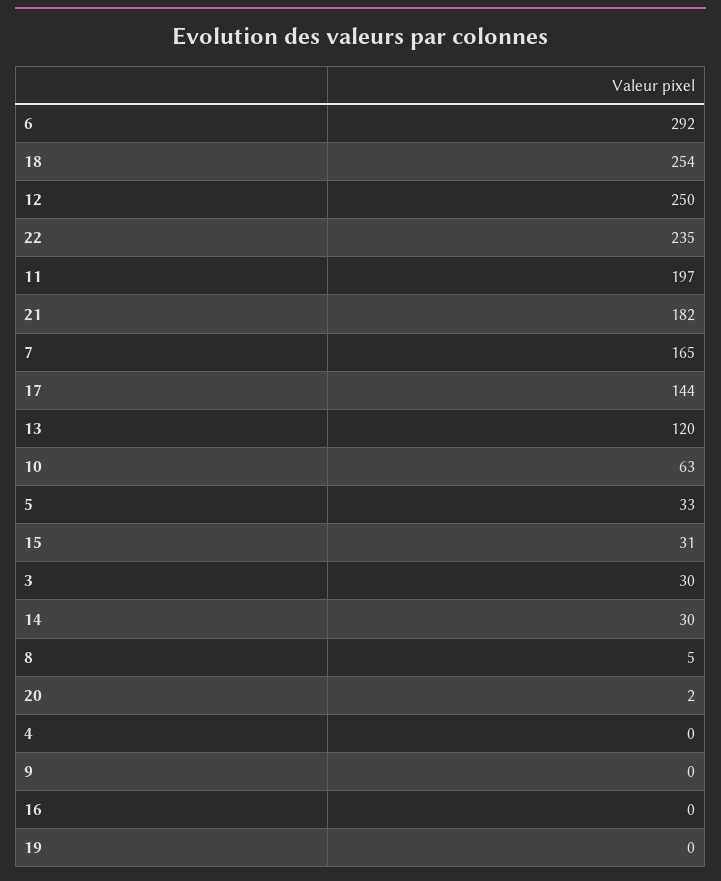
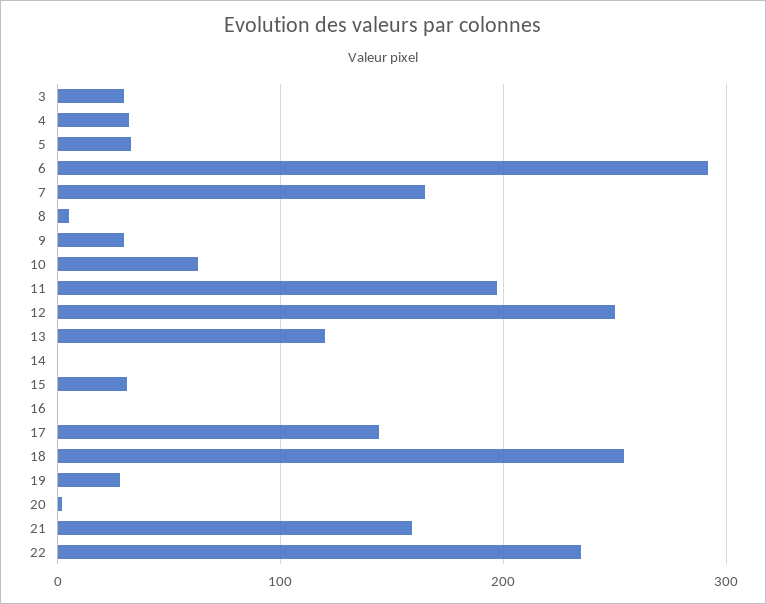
  {
    "6": 292,
    "18": 254,
    "12": 250,
    "22": 235,
    "11": 197,
-   "21": 182,
+   "21": 160,
    "7": 165,
    "17": 144,
    "13": 120,
    "10": 63,
    "5": 33,
    "15": 31,
    "3": 30,
-   "14": 30,
+   "14": 0,
    "8": 5,
    "20": 2,
-   "4": 0,
+   "4": 30,
-   "9": 0,
+   "9": 30,
    "16": 0,
-   "19": 0
+   "19": 30
  }

